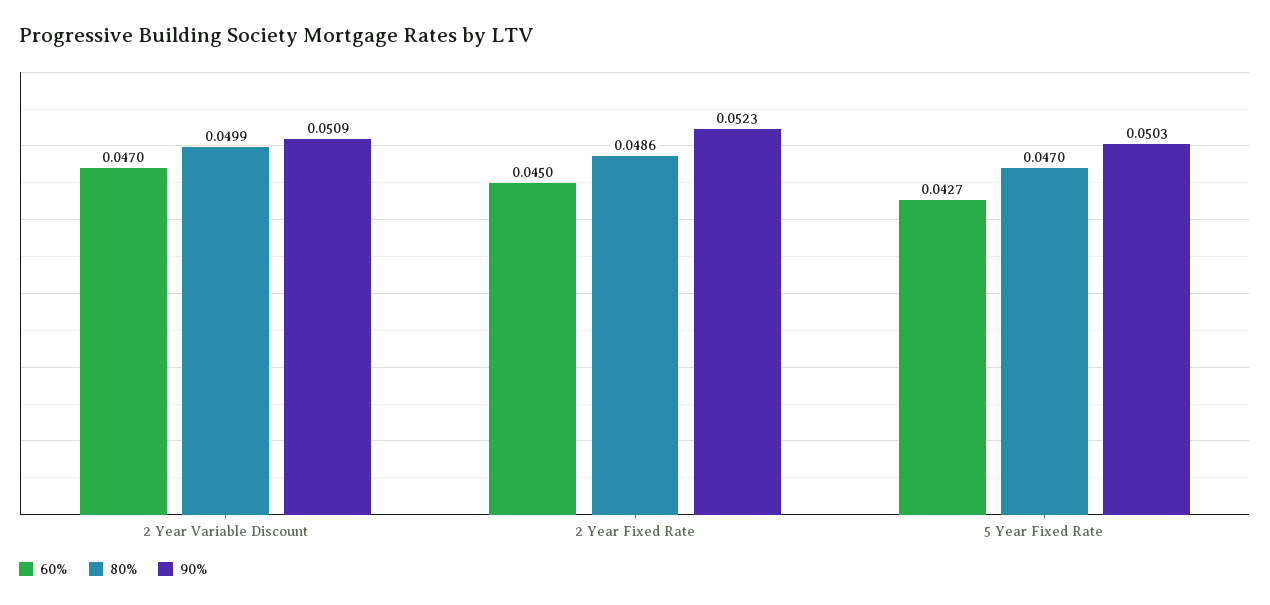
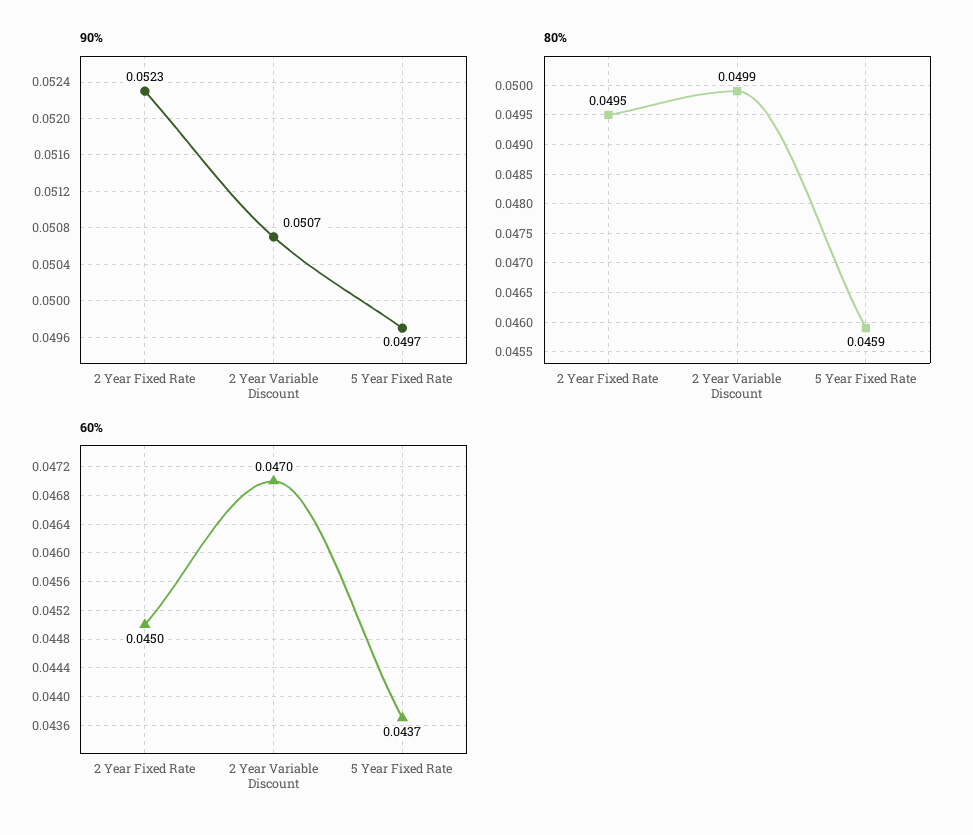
  {
    "60%": {
      "2 Year Variable Discount": 0.047,
      "2 Year Fixed Rate": 0.045,
-     "5 Year Fixed Rate": 0.0427
+     "5 Year Fixed Rate": 0.0437
    },
    "80%": {
      "2 Year Variable Discount": 0.0499,
-     "2 Year Fixed Rate": 0.0486,
+     "2 Year Fixed Rate": 0.0495,
-     "5 Year Fixed Rate": 0.047
+     "5 Year Fixed Rate": 0.0459
    },
    "90%": {
-     "2 Year Variable Discount": 0.0509,
+     "2 Year Variable Discount": 0.0507,
      "2 Year Fixed Rate": 0.0523,
-     "5 Year Fixed Rate": 0.0503
+     "5 Year Fixed Rate": 0.0497
    }
  }

